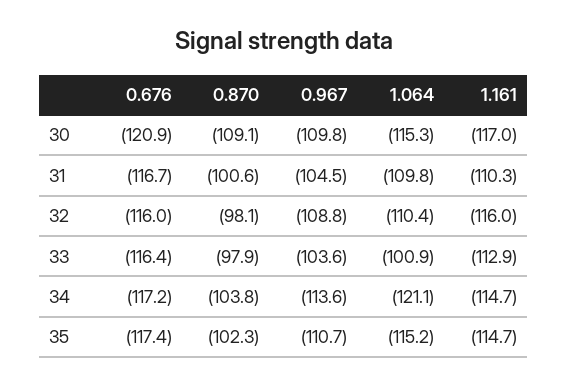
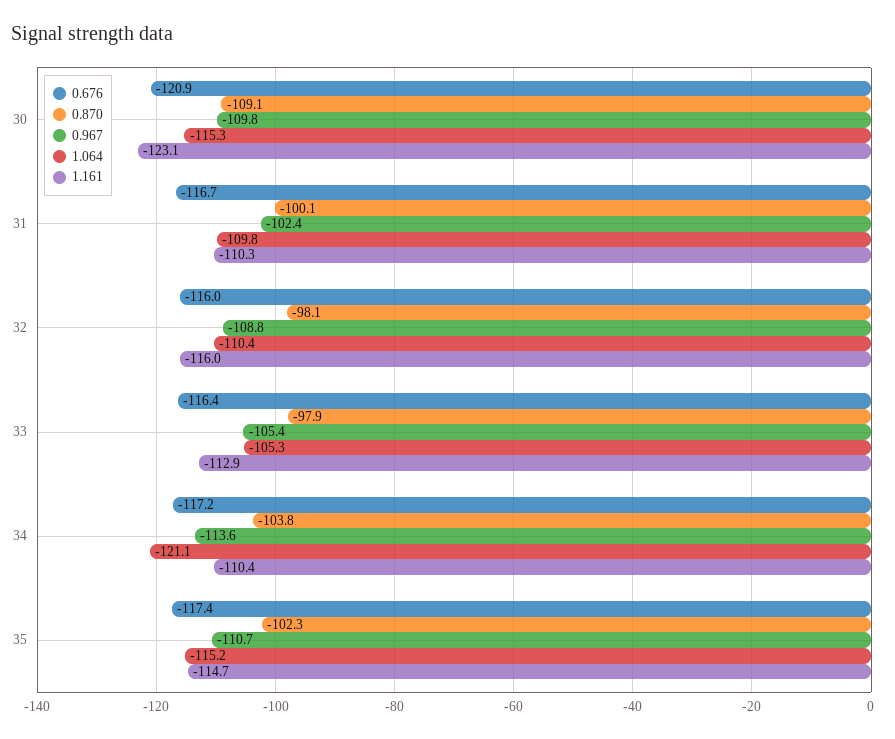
  {
    "0.676": {
      "30": -120.9,
      "31": -116.7,
      "32": -116,
      "33": -116.4,
      "34": -117.2,
      "35": -117.4
    },
    "0.870": {
      "30": -109.1,
-     "31": -100.6,
+     "31": -100.1,
      "32": -98.1,
      "33": -97.9,
      "34": -103.8,
      "35": -102.3
    },
    "0.967": {
      "30": -109.8,
-     "31": -104.5,
+     "31": -102.4,
      "32": -108.8,
-     "33": -103.6,
+     "33": -105.4,
      "34": -113.6,
      "35": -110.7
    },
    "1.064": {
      "30": -115.3,
      "31": -109.8,
      "32": -110.4,
-     "33": -100.9,
+     "33": -105.3,
      "34": -121.1,
      "35": -115.2
    },
    "1.161": {
-     "30": -117,
+     "30": -123.1,
      "31": -110.3,
      "32": -116,
      "33": -112.9,
-     "34": -114.7,
+     "34": -110.4,
      "35": -114.7
    }
  }

